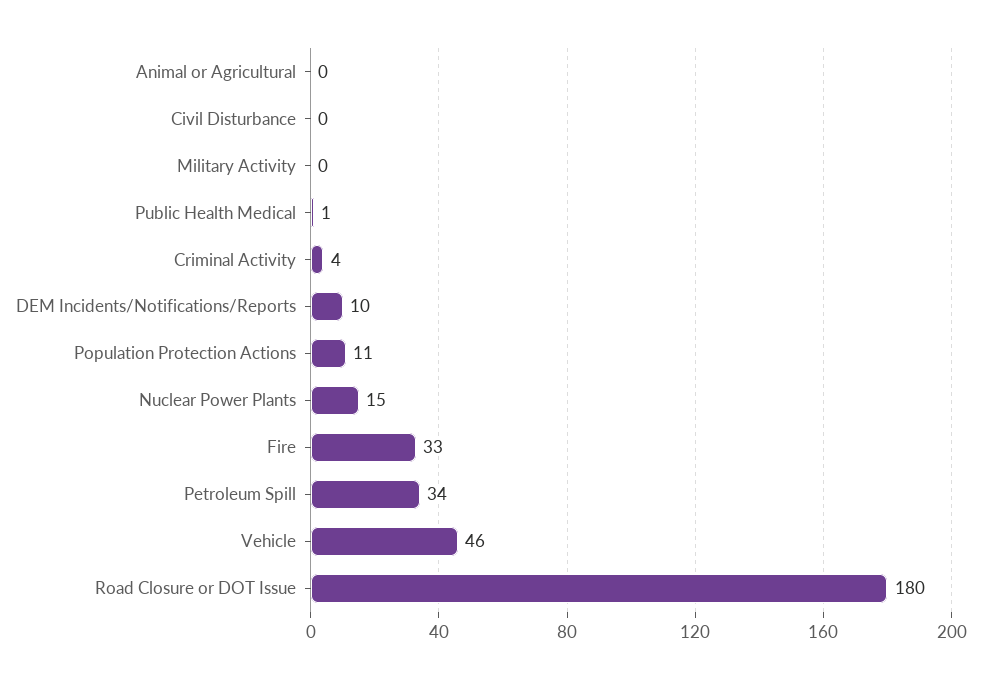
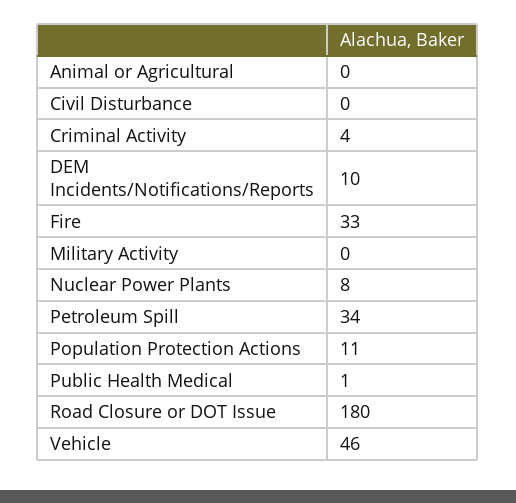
  {
    "Animal or Agricultural": 0,
    "Civil Disturbance": 0,
    "Military Activity": 0,
    "Public Health Medical": 1,
    "Criminal Activity": 4,
    "DEM Incidents/Notifications/Reports": 10,
    "Population Protection Actions": 11,
-   "Nuclear Power Plants": 15,
+   "Nuclear Power Plants": 8,
    "Fire": 33,
    "Petroleum Spill": 34,
    "Vehicle": 46,
    "Road Closure or DOT Issue": 180
  }

